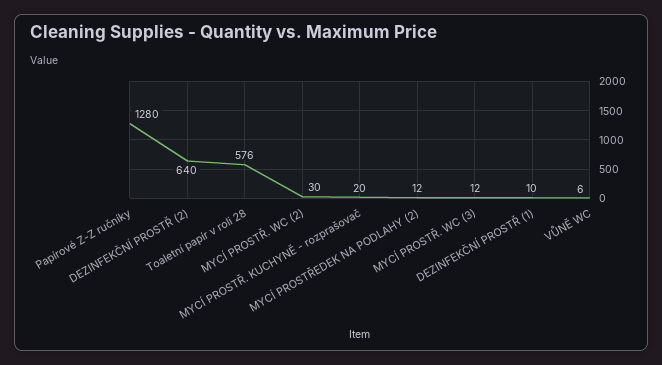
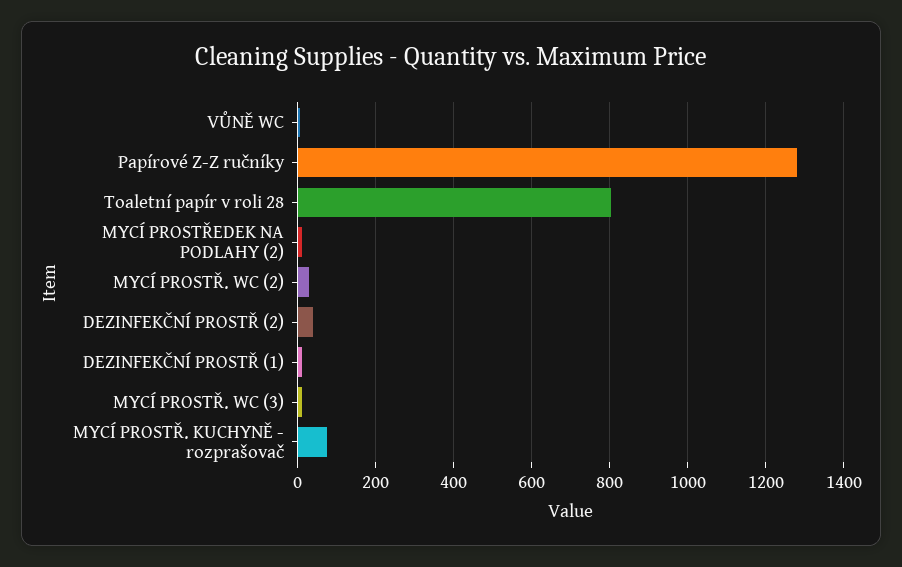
  {
    "Papírové Z-Z ručníky": 1280,
-   "DEZINFEKČNÍ PROSTŘ (2)": 640,
+   "DEZINFEKČNÍ PROSTŘ (2)": 40,
-   "Toaletní papír v roli 28": 576,
+   "Toaletní papír v roli 28": 800,
    "MYCÍ PROSTŘ. WC (2)": 30,
-   "MYCÍ PROSTŘ. KUCHYNĚ - rozprašovač": 20,
+   "MYCÍ PROSTŘ. KUCHYNĚ - rozprašovač": 80,
    "MYCÍ PROSTŘEDEK NA PODLAHY (2)": 12,
    "MYCÍ PROSTŘ. WC (3)": 12,
    "DEZINFEKČNÍ PROSTŘ (1)": 10,
    "VŮNĚ WC": 6
  }

